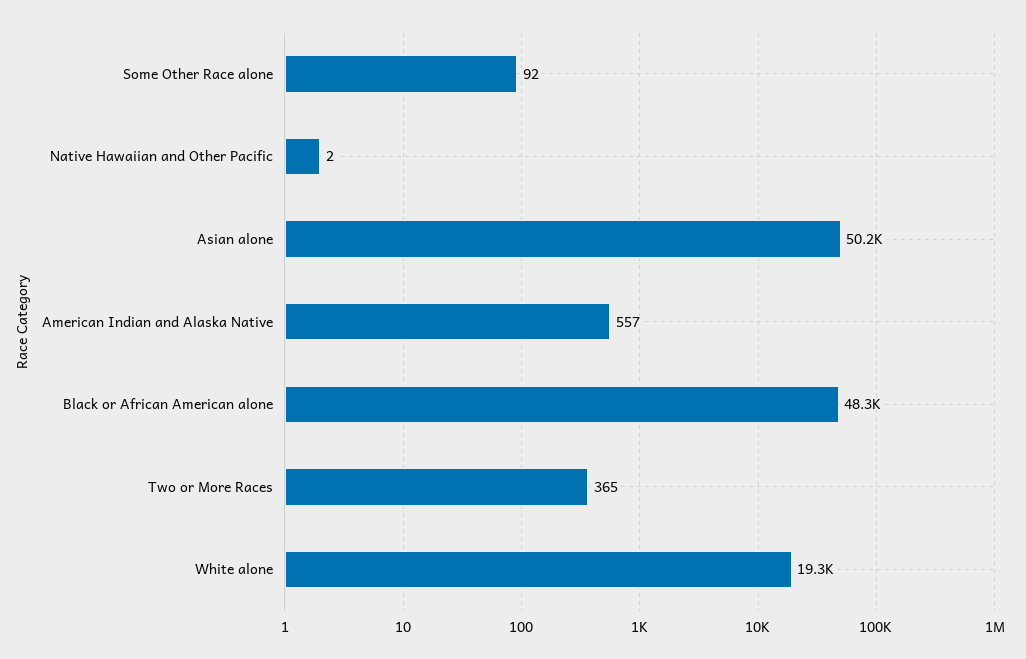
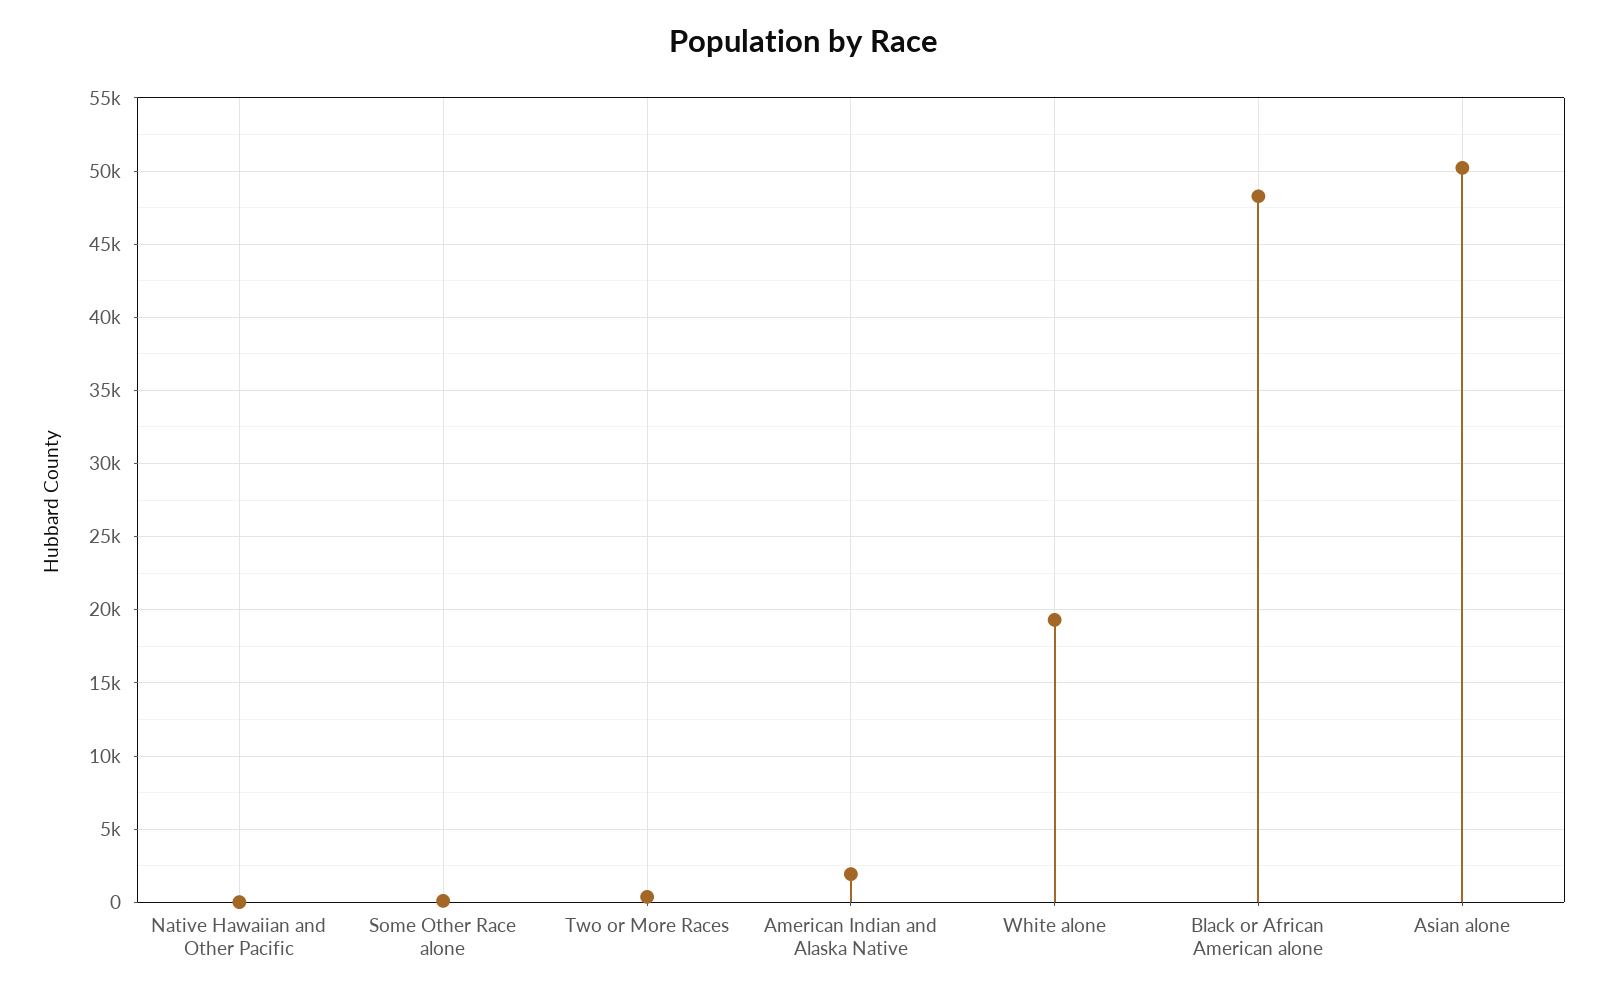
  {
    "Some Other Race alone": 92,
    "Native Hawaiian and Other Pacific": 2,
    "Asian alone": 50200,
-   "American Indian and Alaska Native": 557,
+   "American Indian and Alaska Native": 2000,
    "Black or African American alone": 48300,
    "Two or More Races": 365,
    "White alone": 19300
  }

